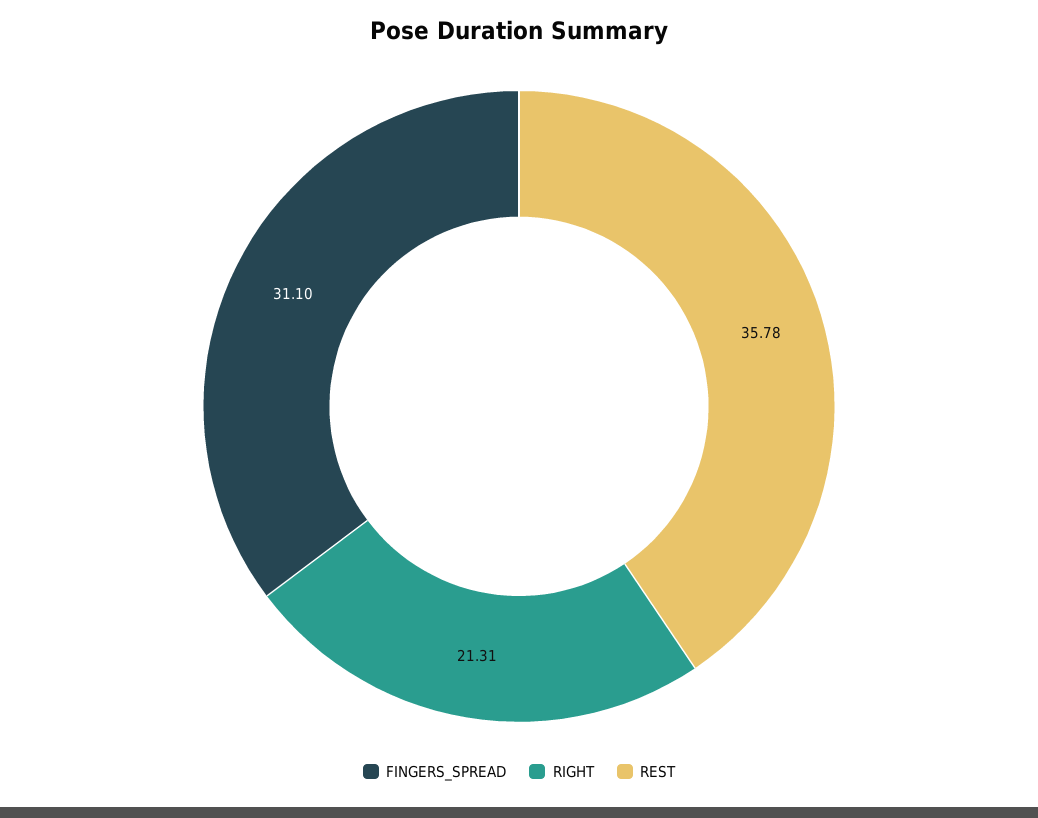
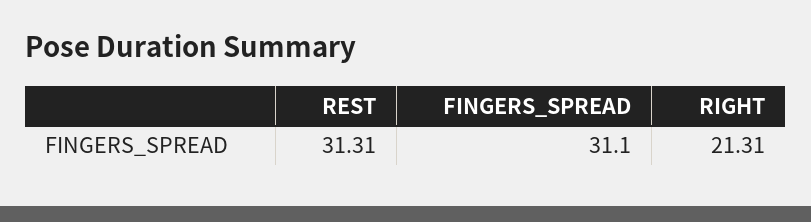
  {
    "FINGERS_SPREAD": 31.1,
    "RIGHT": 21.31,
-   "REST": 35.78
+   "REST": 31.31
  }

